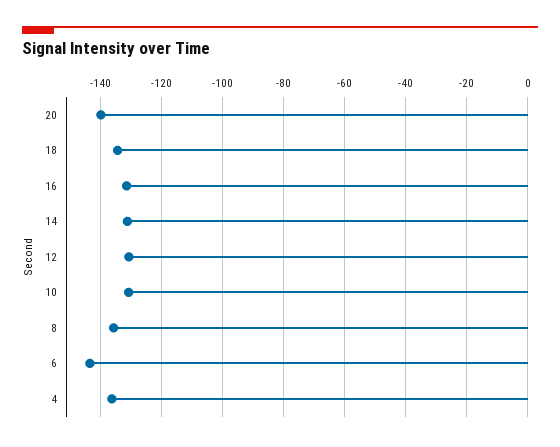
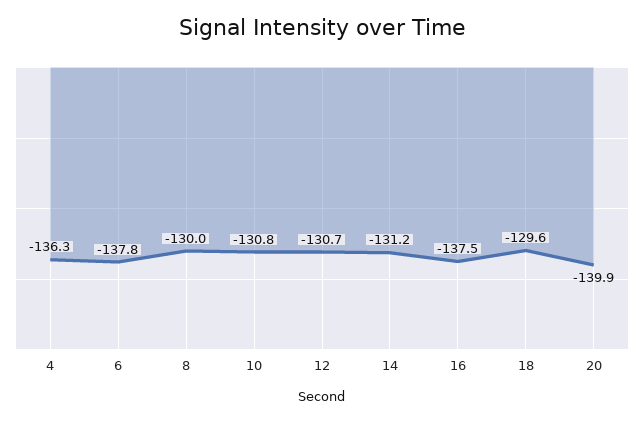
  {
    "20": -139.9,
-   "18": -134,
+   "18": -129.6,
-   "16": -132,
+   "16": -137.5,
    "14": -131.2,
    "12": -130.7,
    "10": -130.8,
-   "8": -136,
+   "8": -130,
-   "6": -144,
+   "6": -137.8,
    "4": -136.3
  }

